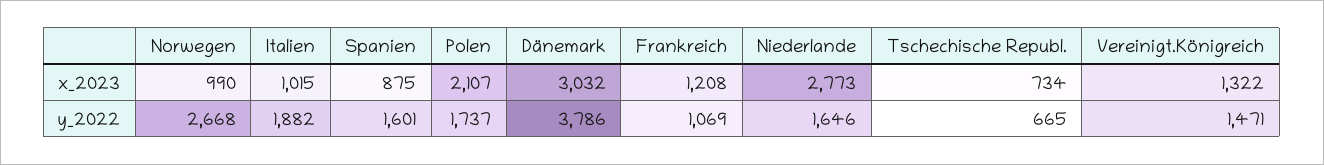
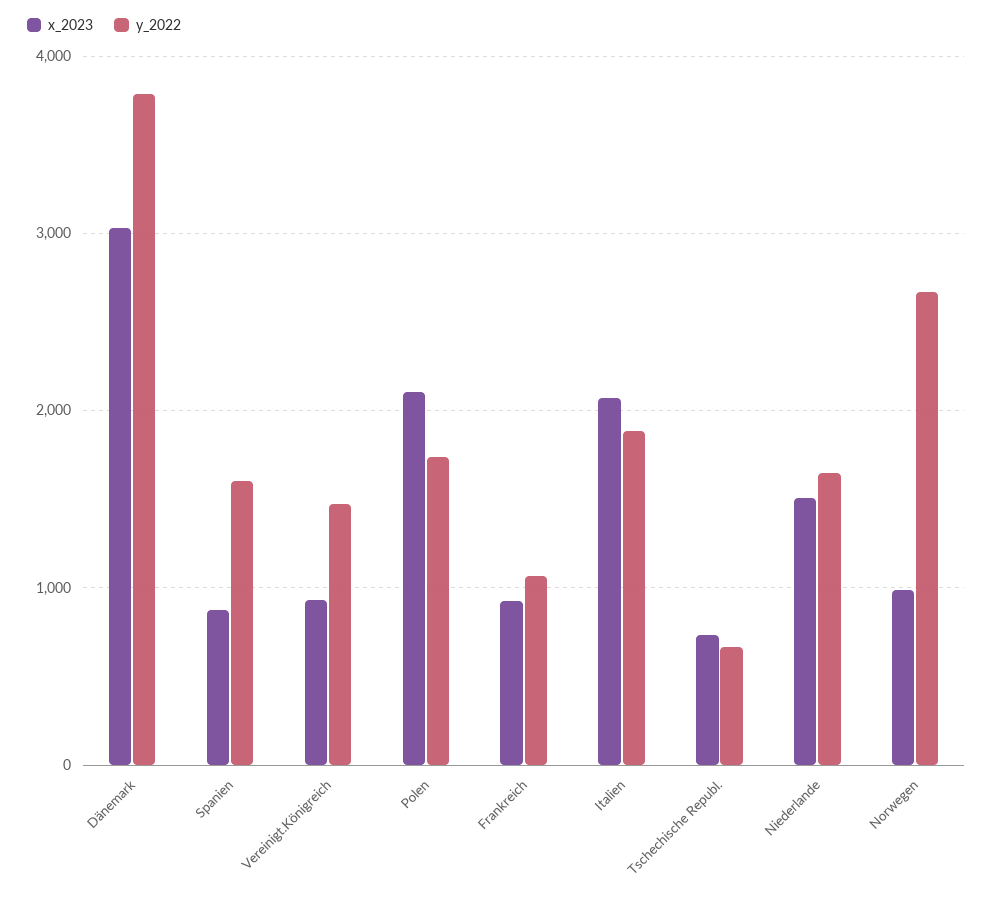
  {
    "x_2023": {
      "Norwegen": 990,
-     "Italien": 1015,
+     "Italien": 2100,
      "Spanien": 875,
      "Polen": 2107,
      "Dänemark": 3032,
-     "Frankreich": 1208,
+     "Frankreich": 900,
-     "Niederlande": 2773,
+     "Niederlande": 1500,
      "Tschechische Republ.": 734,
-     "Vereinigt.Königreich": 1322
+     "Vereinigt.Königreich": 900
    },
    "y_2022": {
      "Norwegen": 2668,
      "Italien": 1882,
      "Spanien": 1601,
      "Polen": 1737,
      "Dänemark": 3786,
      "Frankreich": 1069,
      "Niederlande": 1646,
      "Tschechische Republ.": 665,
      "Vereinigt.Königreich": 1471
    }
  }

